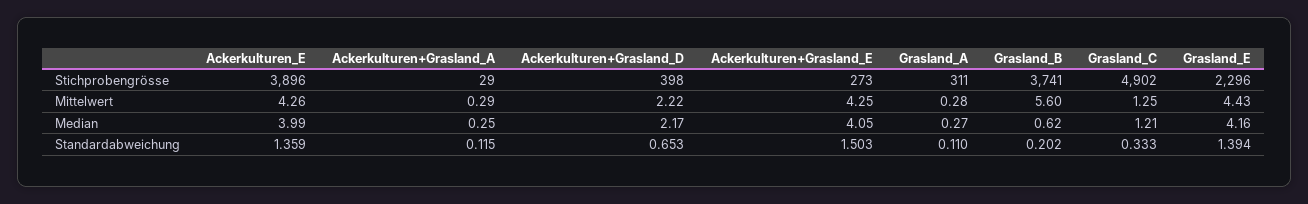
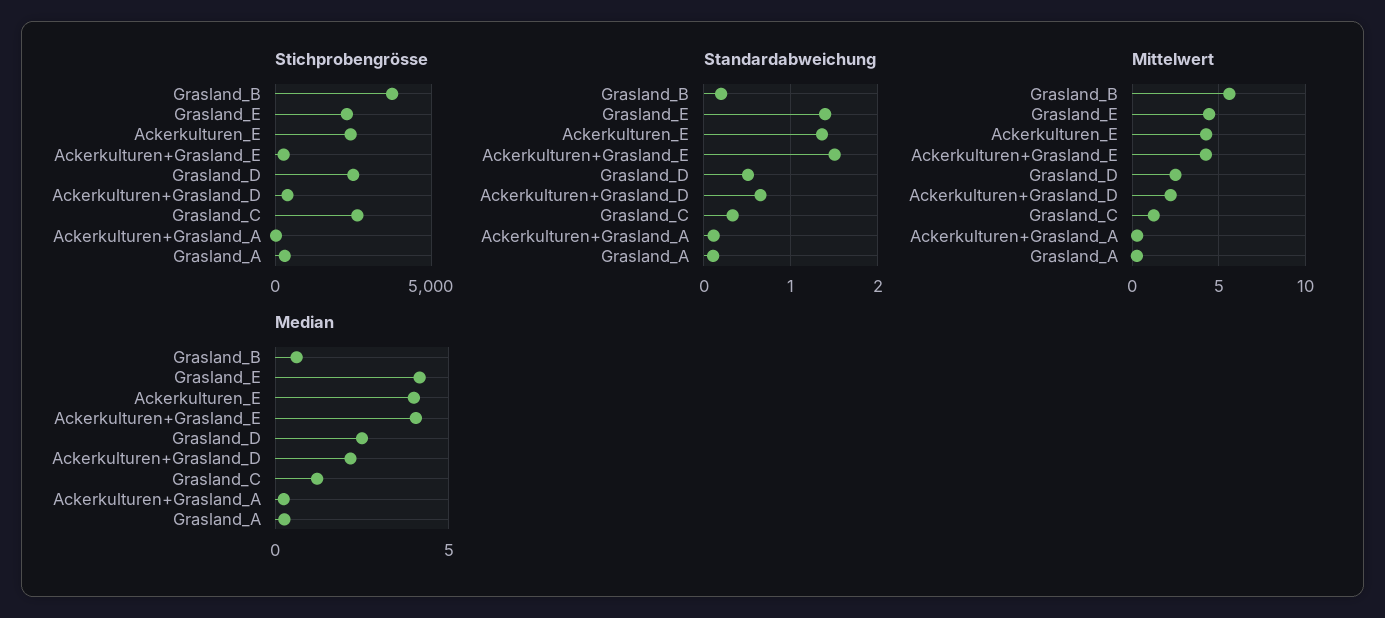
  {
    "Stichprobengrösse": {
-     "Ackerkulturen_E": 3896,
+     "Ackerkulturen_E": 2500,
      "Ackerkulturen+Grasland_A": 29,
      "Ackerkulturen+Grasland_D": 398,
      "Ackerkulturen+Grasland_E": 273,
      "Grasland_A": 311,
      "Grasland_B": 3741,
-     "Grasland_C": 4902,
+     "Grasland_C": 2500,
-     "Grasland_E": 2296
+     "Grasland_E": 2296,
+     "Grasland_D": 2500
    },
    "Mittelwert": {
      "Ackerkulturen_E": 4.26,
      "Ackerkulturen+Grasland_A": 0.29,
      "Ackerkulturen+Grasland_D": 2.22,
      "Ackerkulturen+Grasland_E": 4.25,
      "Grasland_A": 0.28,
      "Grasland_B": 5.6,
      "Grasland_C": 1.25,
-     "Grasland_E": 4.43
+     "Grasland_E": 4.43,
+     "Grasland_D": 2.5
    },
    "Median": {
      "Ackerkulturen_E": 3.99,
      "Ackerkulturen+Grasland_A": 0.25,
      "Ackerkulturen+Grasland_D": 2.17,
      "Ackerkulturen+Grasland_E": 4.05,
      "Grasland_A": 0.27,
      "Grasland_B": 0.62,
      "Grasland_C": 1.21,
-     "Grasland_E": 4.16
+     "Grasland_E": 4.16,
+     "Grasland_D": 2.5
    },
    "Standardabweichung": {
      "Ackerkulturen_E": 1.359,
      "Ackerkulturen+Grasland_A": 0.115,
      "Ackerkulturen+Grasland_D": 0.653,
      "Ackerkulturen+Grasland_E": 1.503,
      "Grasland_A": 0.11,
      "Grasland_B": 0.202,
      "Grasland_C": 0.333,
-     "Grasland_E": 1.394
+     "Grasland_E": 1.394,
+     "Grasland_D": 0.5
    }
  }

